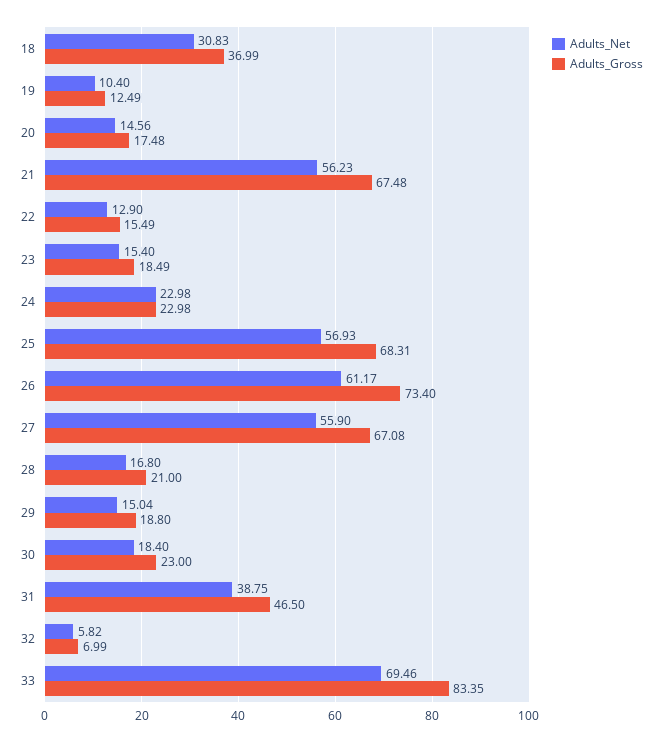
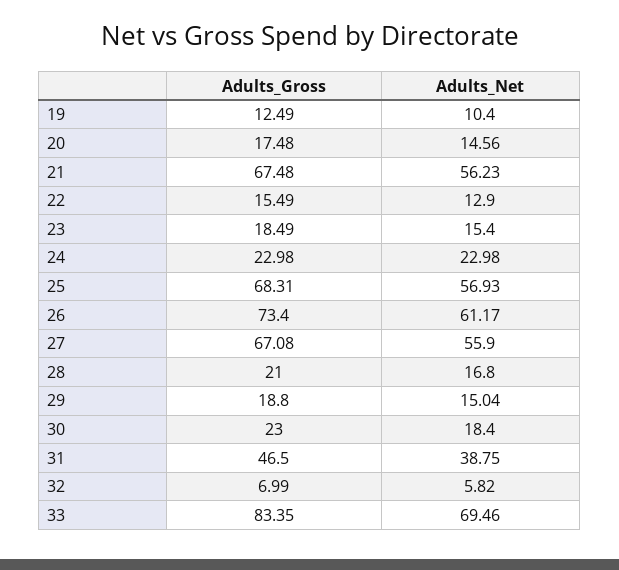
  {
    "Adults_Net": {
-     "18": 30.83,
      "19": 10.4,
      "20": 14.56,
      "21": 56.23,
      "22": 12.9,
      "23": 15.4,
      "24": 22.98,
      "25": 56.93,
      "26": 61.17,
      "27": 55.9,
      "28": 16.8,
      "29": 15.04,
      "30": 18.4,
      "31": 38.75,
      "32": 5.82,
      "33": 69.46
    },
    "Adults_Gross": {
-     "18": 36.99,
      "19": 12.49,
      "20": 17.48,
      "21": 67.48,
      "22": 15.49,
      "23": 18.49,
      "24": 22.98,
      "25": 68.31,
      "26": 73.4,
      "27": 67.08,
      "28": 21,
      "29": 18.8,
      "30": 23,
      "31": 46.5,
      "32": 6.99,
      "33": 83.35
    }
  }

